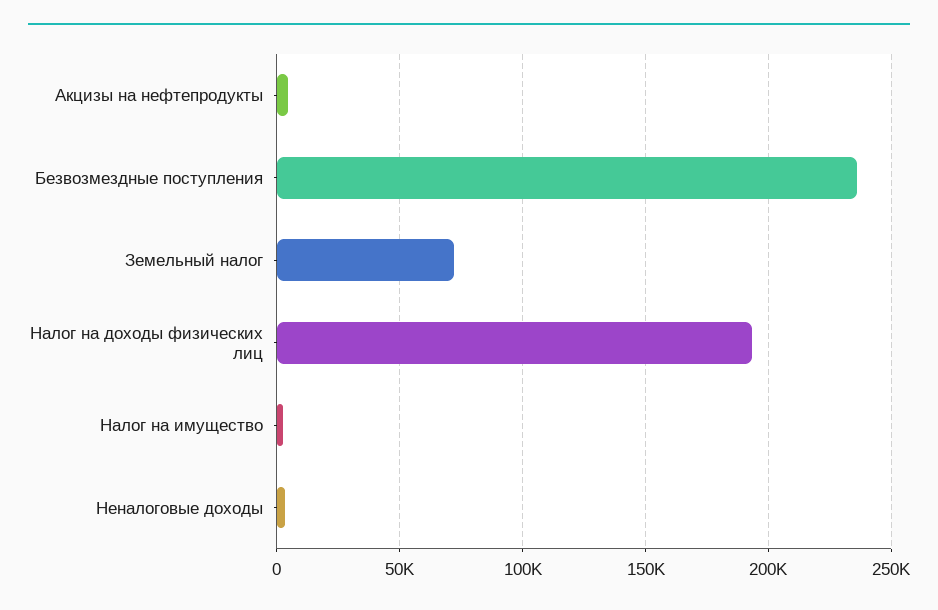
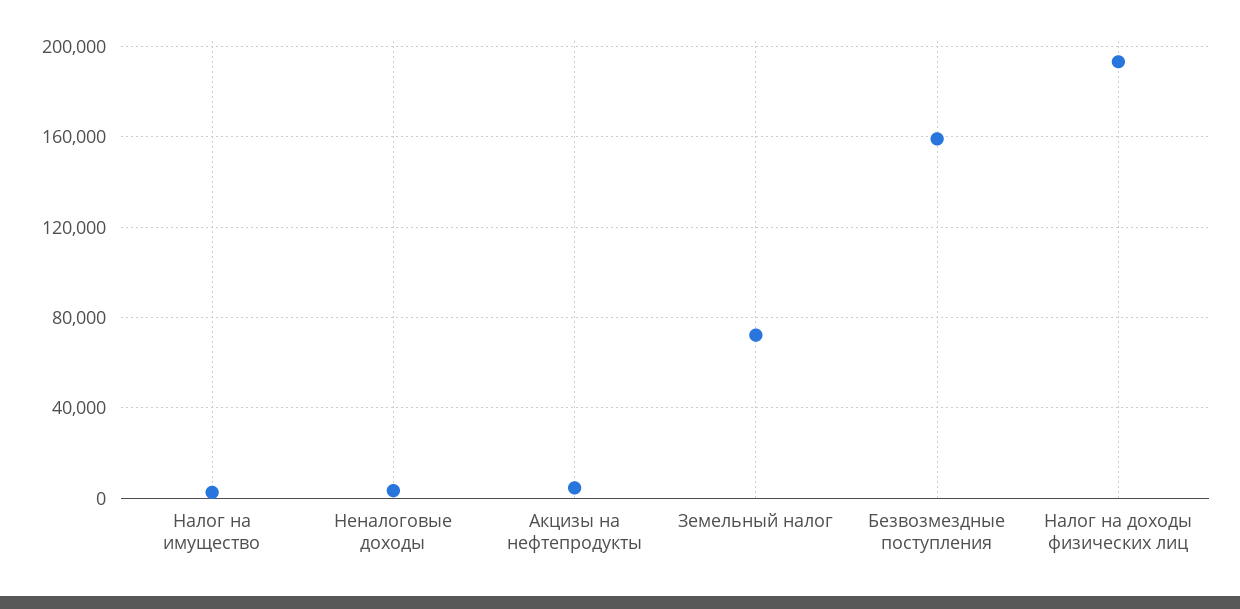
  {
    "Акцизы на нефтепродукты": 5000,
-   "Безвозмездные поступления": 235000,
+   "Безвозмездные поступления": 160000,
    "Земельный налог": 70000,
    "Налог на доходы физических лиц": 195000,
    "Налог на имущество": 5000,
    "Неналоговые доходы": 5000
  }

